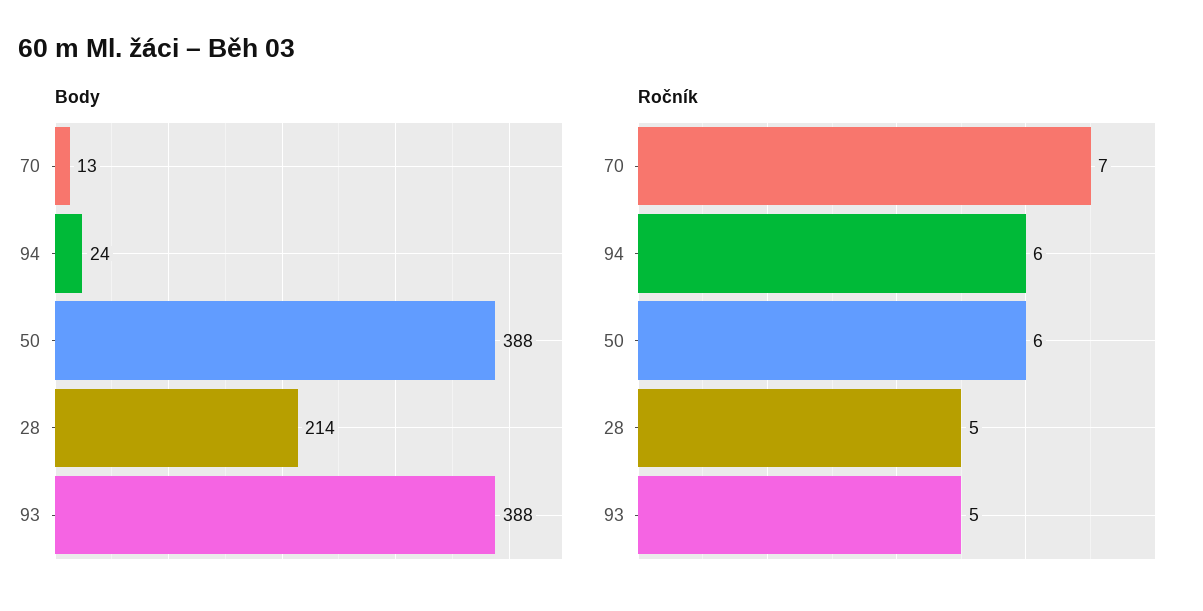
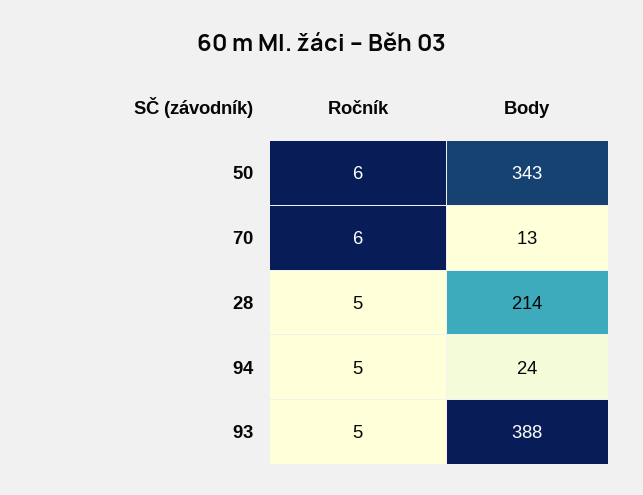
  {
    "Body": {
      "70": 13,
      "94": 24,
-     "50": 388,
+     "50": 343,
      "28": 214,
      "93": 388
    },
    "Ročník": {
-     "70": 7,
+     "70": 6,
-     "94": 6,
+     "94": 5,
      "50": 6,
      "28": 5,
      "93": 5
    }
  }

